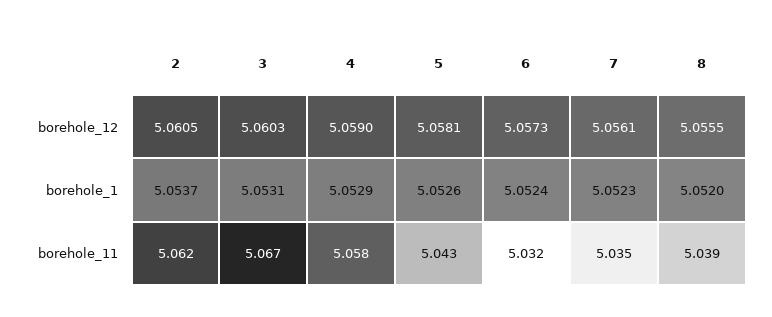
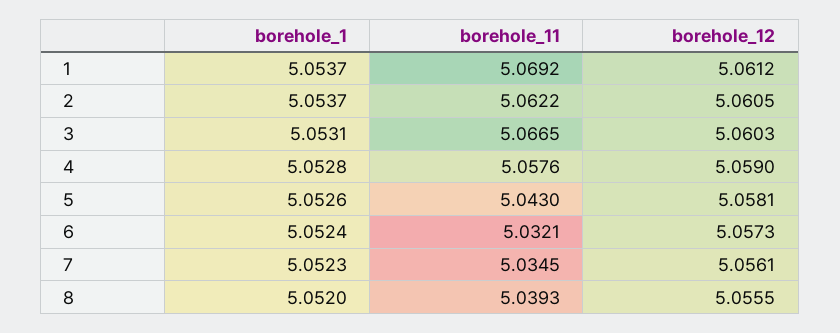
  {
    "2": {
      "borehole_12": 5.0605,
      "borehole_1": 5.0537,
      "borehole_11": 5.0622
    },
    "3": {
      "borehole_12": 5.0603,
      "borehole_1": 5.0531,
      "borehole_11": 5.0665
    },
    "4": {
      "borehole_12": 5.059,
-     "borehole_1": 5.0529,
+     "borehole_1": 5.0528,
      "borehole_11": 5.0576
    },
    "5": {
      "borehole_12": 5.0581,
      "borehole_1": 5.0526,
      "borehole_11": 5.043
    },
    "6": {
      "borehole_12": 5.0573,
      "borehole_1": 5.0524,
      "borehole_11": 5.0321
    },
    "7": {
      "borehole_12": 5.0561,
      "borehole_1": 5.0523,
      "borehole_11": 5.0345
    },
    "8": {
      "borehole_12": 5.0555,
      "borehole_1": 5.052,
      "borehole_11": 5.0393
-   }
+   },
+   "1": {
+     "borehole_1": 5.0537,
+     "borehole_11": 5.0692,
+     "borehole_12": 5.0612
+   }
  }

